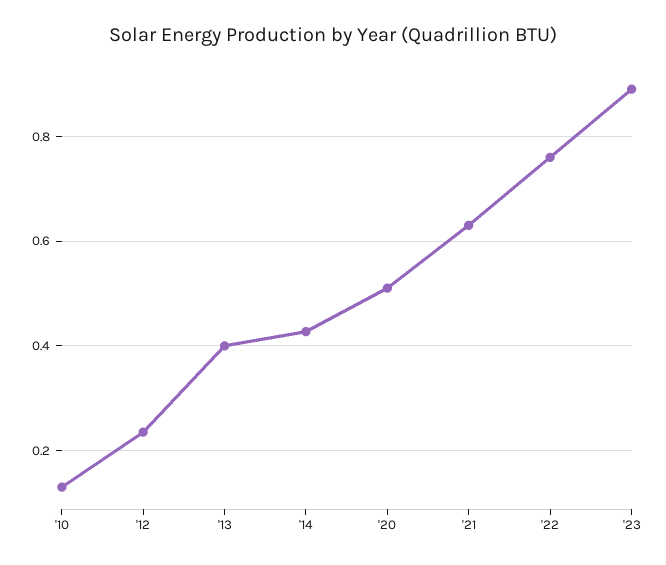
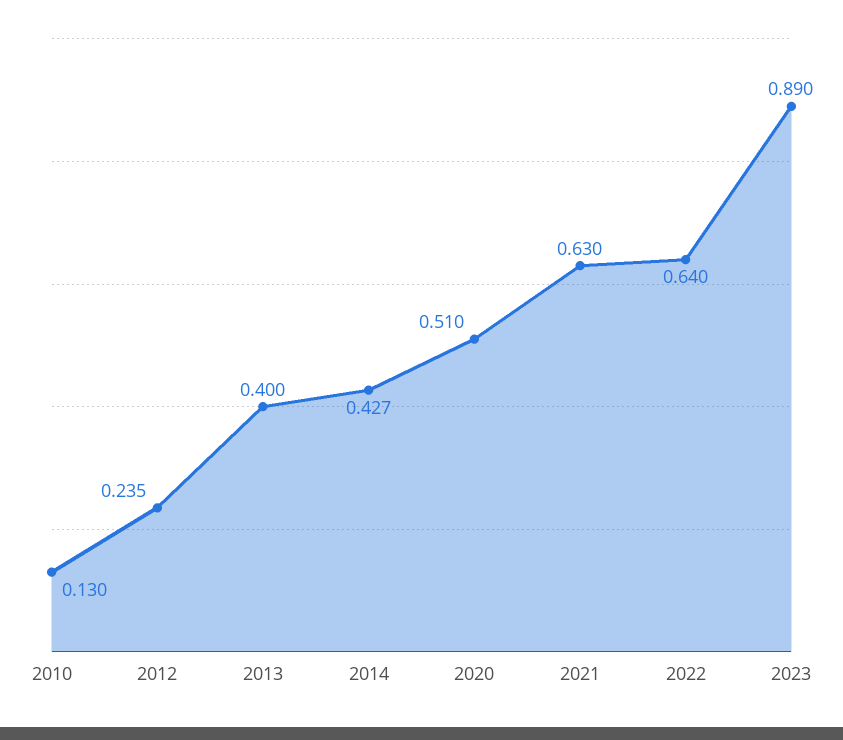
  {
    "'10": 0.13,
    "'12": 0.235,
    "'13": 0.4,
    "'14": 0.427,
    "'20": 0.51,
    "'21": 0.63,
-   "'22": 0.76,
+   "'22": 0.64,
    "'23": 0.89
  }

